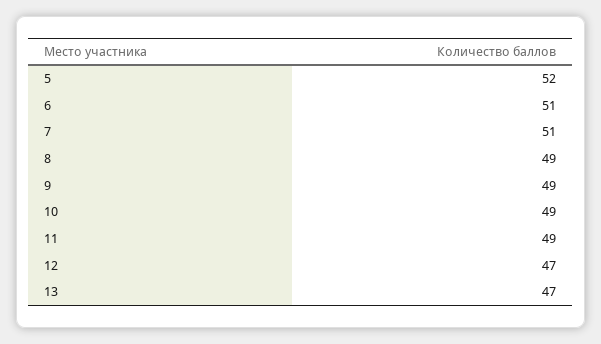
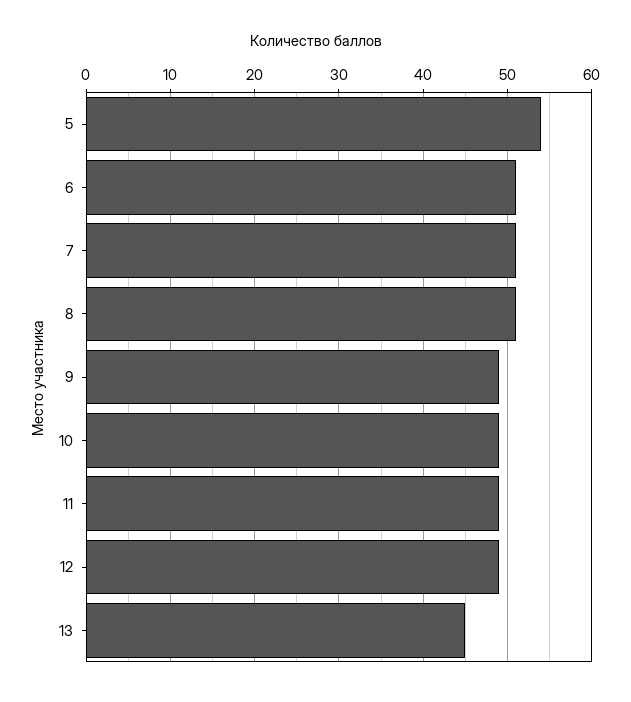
  {
-   "5": 52,
+   "5": 54,
    "6": 51,
    "7": 51,
-   "8": 49,
+   "8": 51,
    "9": 49,
    "10": 49,
    "11": 49,
-   "12": 47,
+   "12": 49,
-   "13": 47
+   "13": 45
  }

